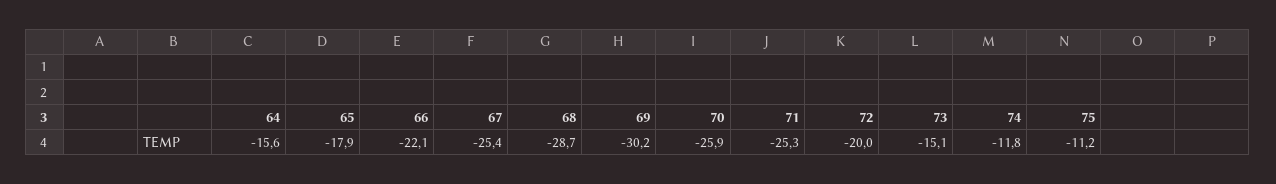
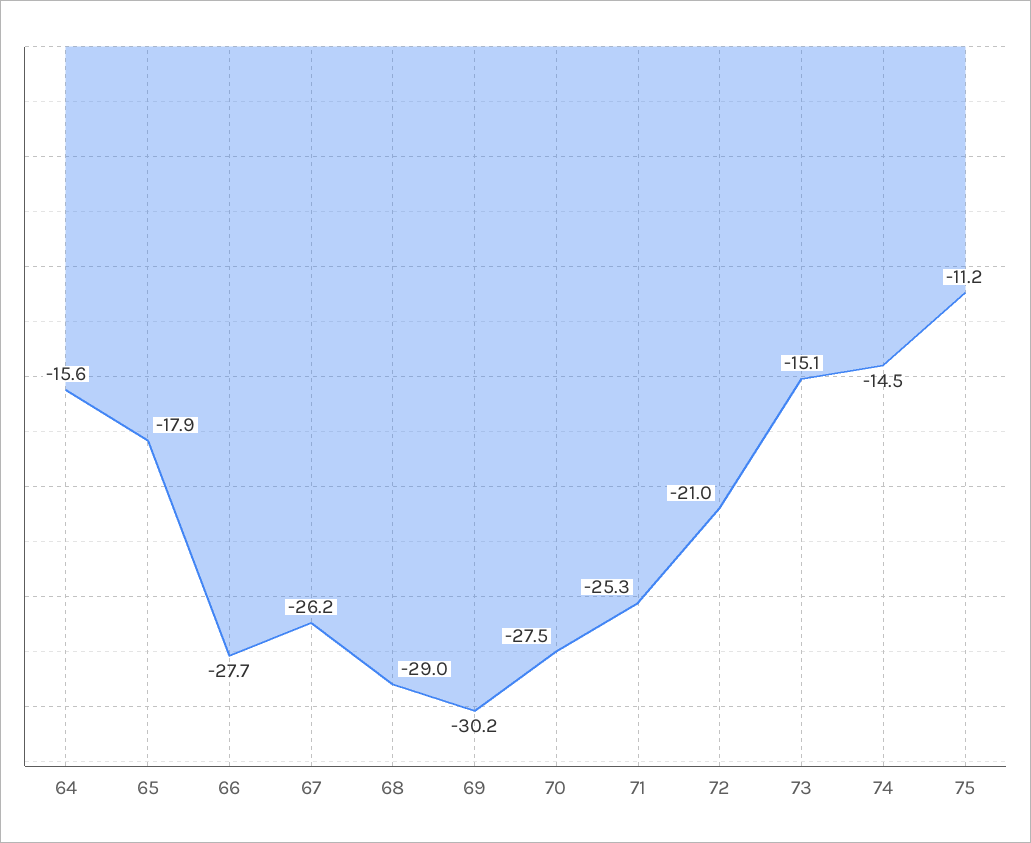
  {
    "64": -15.6,
    "65": -17.9,
-   "66": -22.1,
+   "66": -27.7,
-   "67": -25.4,
+   "67": -26.2,
-   "68": -28.7,
+   "68": -29,
    "69": -30.2,
-   "70": -25.9,
+   "70": -27.5,
    "71": -25.3,
-   "72": -20,
+   "72": -21,
    "73": -15.1,
-   "74": -11.8,
+   "74": -14.5,
    "75": -11.2
  }

